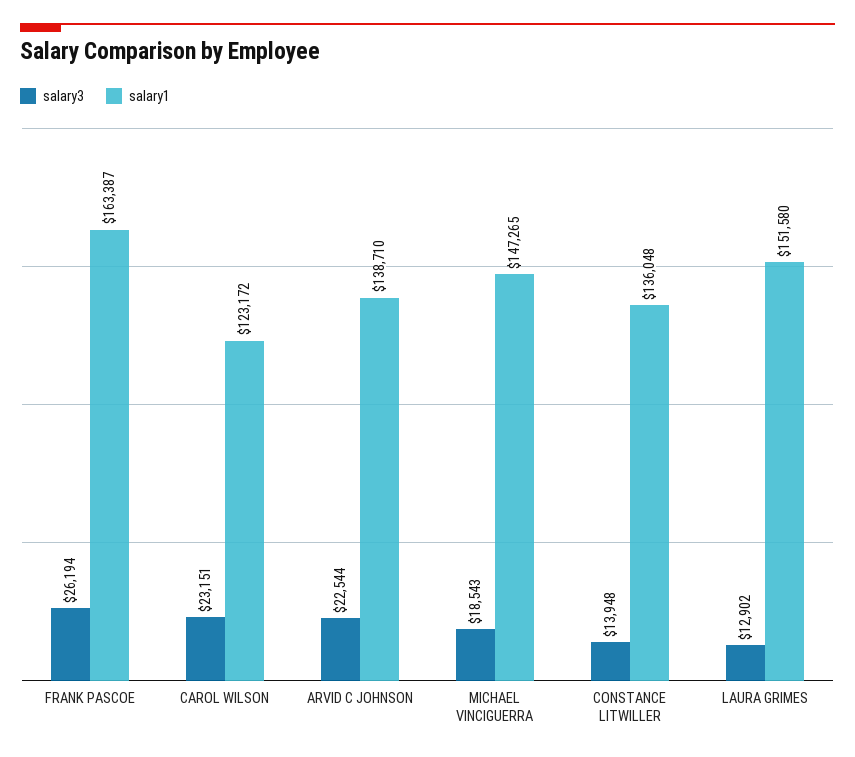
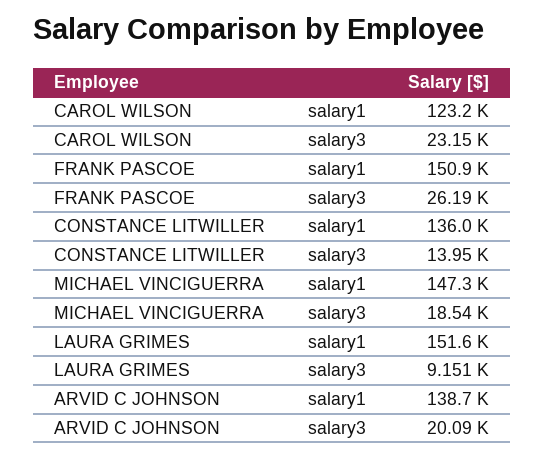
  {
    "salary3": {
      "FRANK PASCOE": 26194,
      "CAROL WILSON": 23151,
-     "ARVID C JOHNSON": 22544,
+     "ARVID C JOHNSON": 20090,
      "MICHAEL VINCIGUERRA": 18543,
      "CONSTANCE LITWILLER": 13948,
-     "LAURA GRIMES": 12902
+     "LAURA GRIMES": 9151
    },
    "salary1": {
-     "FRANK PASCOE": 163387,
+     "FRANK PASCOE": 150900,
      "CAROL WILSON": 123172,
      "ARVID C JOHNSON": 138710,
      "MICHAEL VINCIGUERRA": 147265,
      "CONSTANCE LITWILLER": 136048,
      "LAURA GRIMES": 151580
    }
  }

